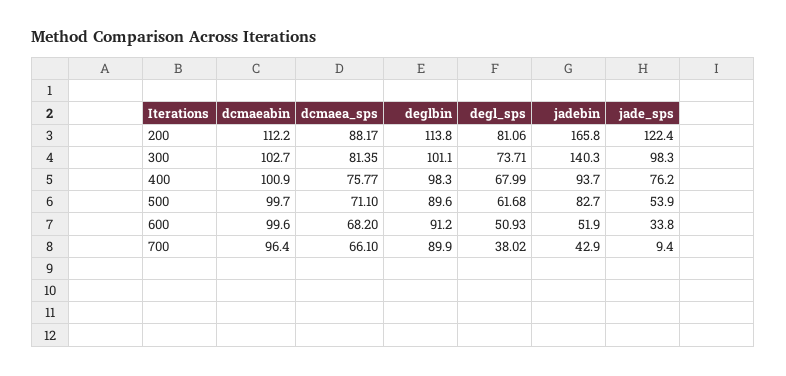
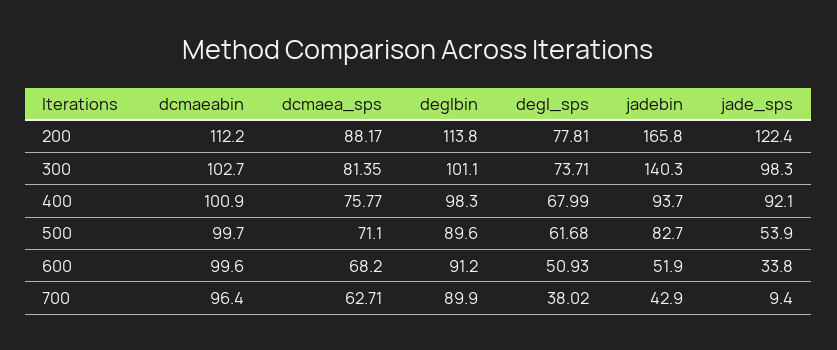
  {
    "dcmaeabin": {
      "200": 112.2,
      "300": 102.7,
      "400": 100.9,
      "500": 99.7,
      "600": 99.6,
      "700": 96.4
    },
    "dcmaea_sps": {
      "200": 88.17,
      "300": 81.35,
      "400": 75.77,
      "500": 71.1,
      "600": 68.2,
-     "700": 66.1
+     "700": 62.71
    },
    "deglbin": {
      "200": 113.8,
      "300": 101.1,
      "400": 98.3,
      "500": 89.6,
      "600": 91.2,
      "700": 89.9
    },
    "degl_sps": {
-     "200": 81.06,
+     "200": 77.81,
      "300": 73.71,
      "400": 67.99,
      "500": 61.68,
      "600": 50.93,
      "700": 38.02
    },
    "jadebin": {
      "200": 165.8,
      "300": 140.3,
      "400": 93.7,
      "500": 82.7,
      "600": 51.9,
      "700": 42.9
    },
    "jade_sps": {
      "200": 122.4,
      "300": 98.3,
-     "400": 76.2,
+     "400": 92.1,
      "500": 53.9,
      "600": 33.8,
      "700": 9.4
    }
  }

